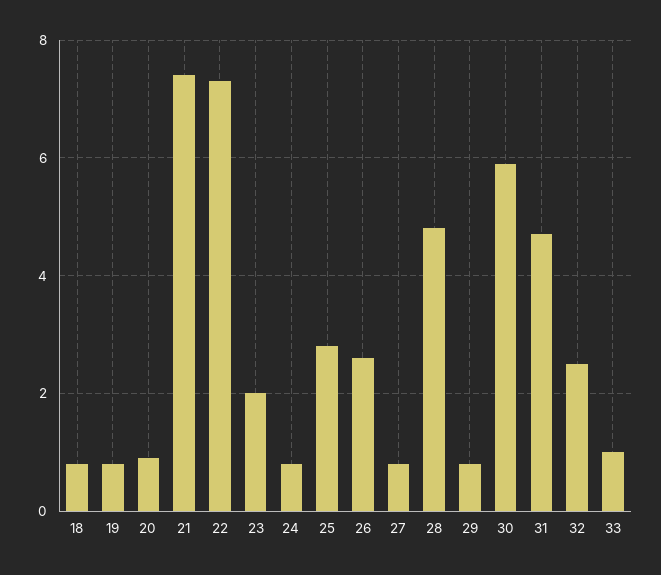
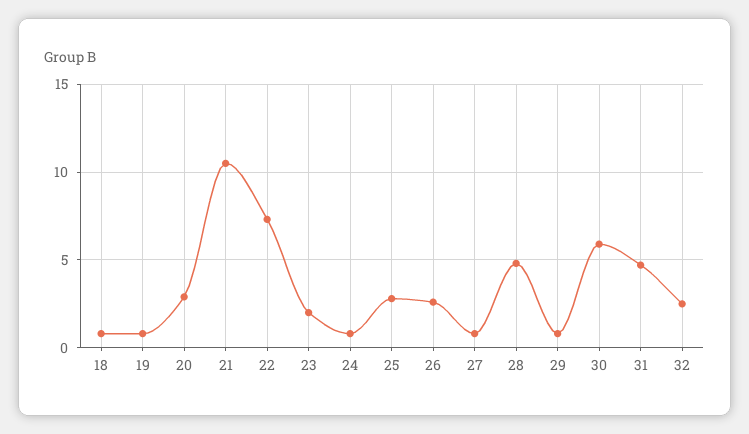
  {
    "18": 1,
    "19": 1,
-   "20": 1,
+   "20": 3,
-   "21": 7.5,
+   "21": 10.5,
    "22": 7.5,
    "23": 2,
    "24": 1,
    "25": 3,
    "26": 2.5,
    "27": 1,
    "28": 5,
    "29": 1,
    "30": 6,
    "31": 4.5,
-   "32": 2.5,
+   "32": 2.5
-   "33": 1
  }

